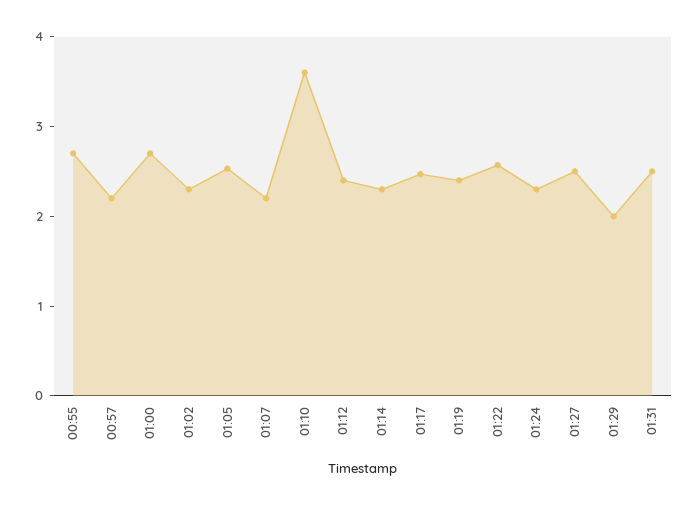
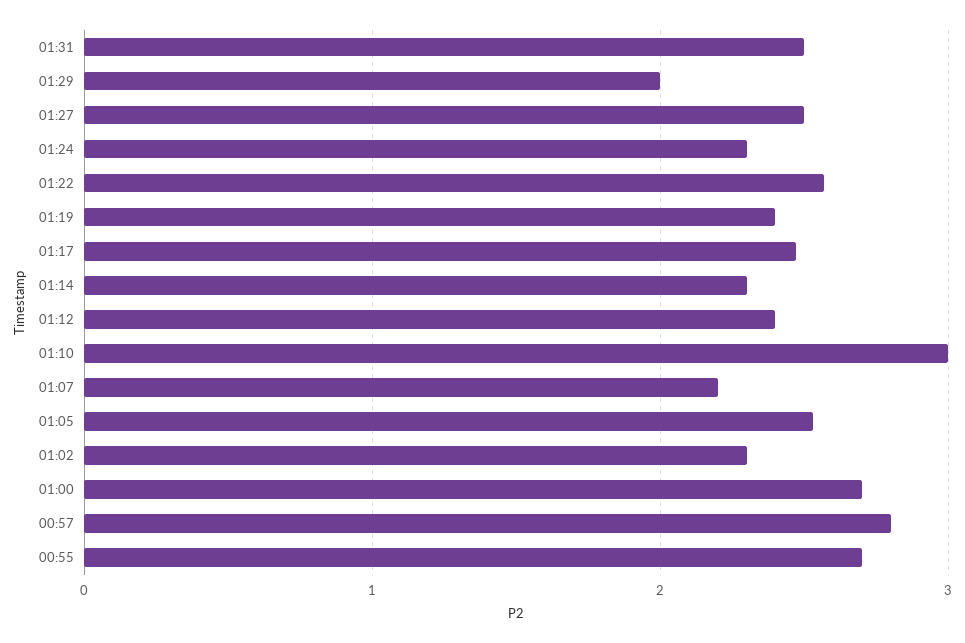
  {
    "00:55": 2.7,
-   "00:57": 2.2,
+   "00:57": 2.8,
    "01:00": 2.7,
    "01:02": 2.3,
    "01:05": 2.5,
    "01:07": 2.2,
-   "01:10": 3.6,
+   "01:10": 3,
    "01:12": 2.4,
    "01:14": 2.3,
    "01:17": 2.5,
    "01:19": 2.4,
    "01:22": 2.6,
    "01:24": 2.3,
    "01:27": 2.5,
    "01:29": 2,
    "01:31": 2.5
  }

